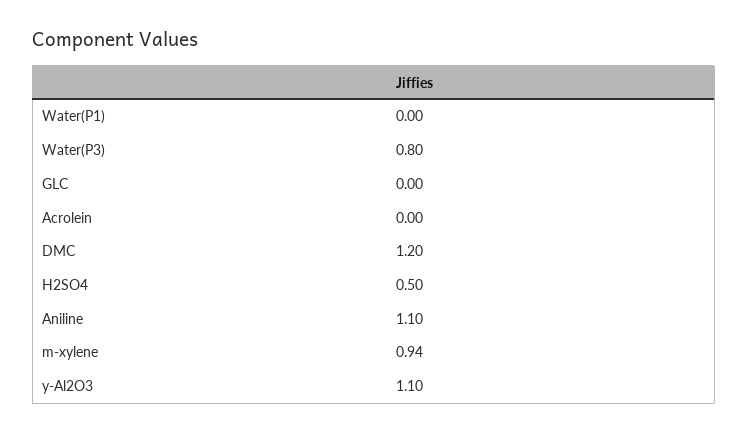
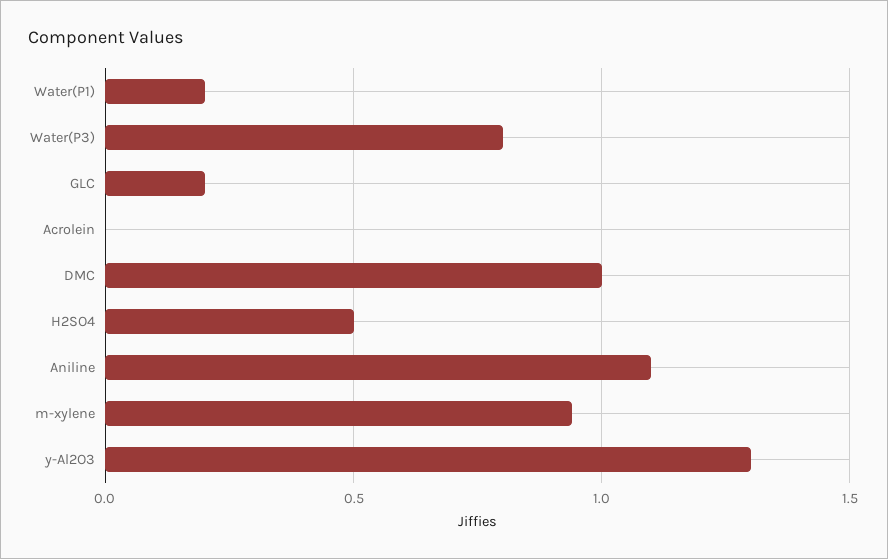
  {
-   "Water(P1)": 0,
+   "Water(P1)": 0.2,
    "Water(P3)": 0.8,
-   "GLC": 0,
+   "GLC": 0.2,
    "Acrolein": 0,
-   "DMC": 1.2,
+   "DMC": 1,
    "H2SO4": 0.5,
    "Aniline": 1.1,
    "m-xylene": 0.94,
-   "y-Al2O3": 1.1
+   "y-Al2O3": 1.3
  }

